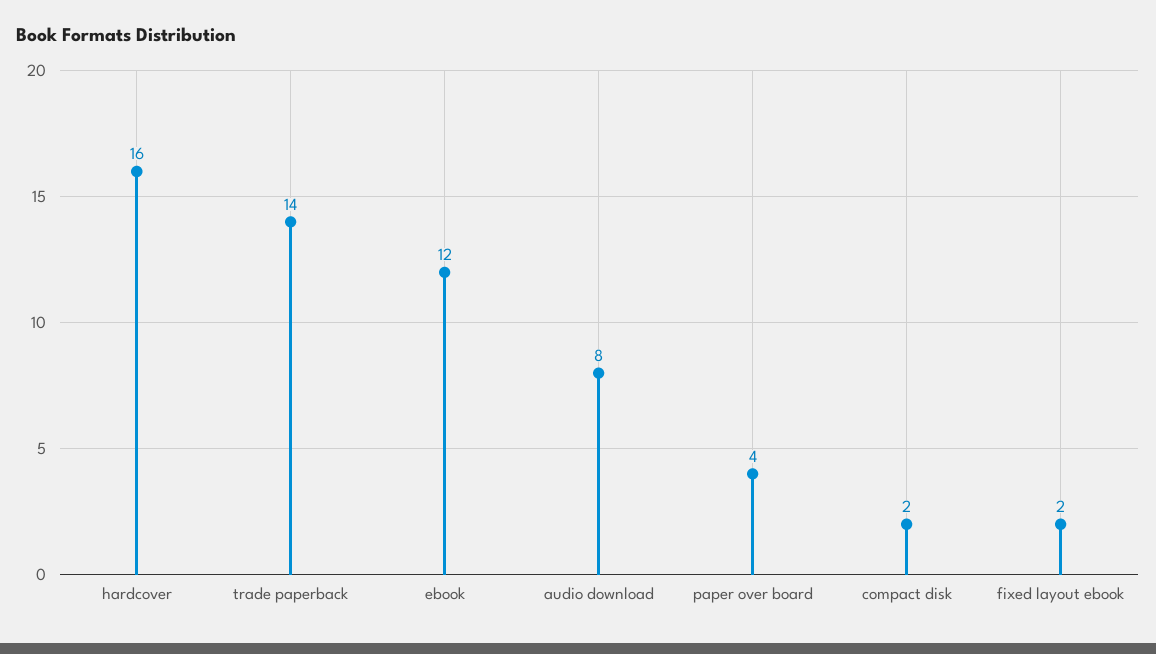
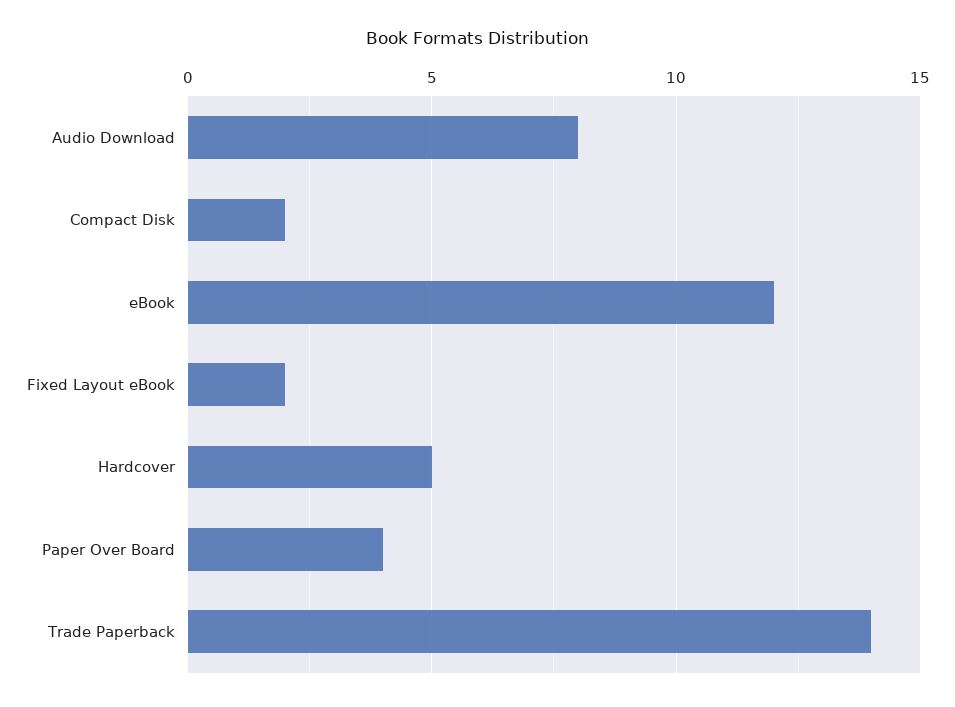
  {
-   "hardcover": 16,
+   "hardcover": 5,
    "trade paperback": 14,
    "ebook": 12,
    "audio download": 8,
    "paper over board": 4,
    "compact disk": 2,
    "fixed layout ebook": 2
  }

